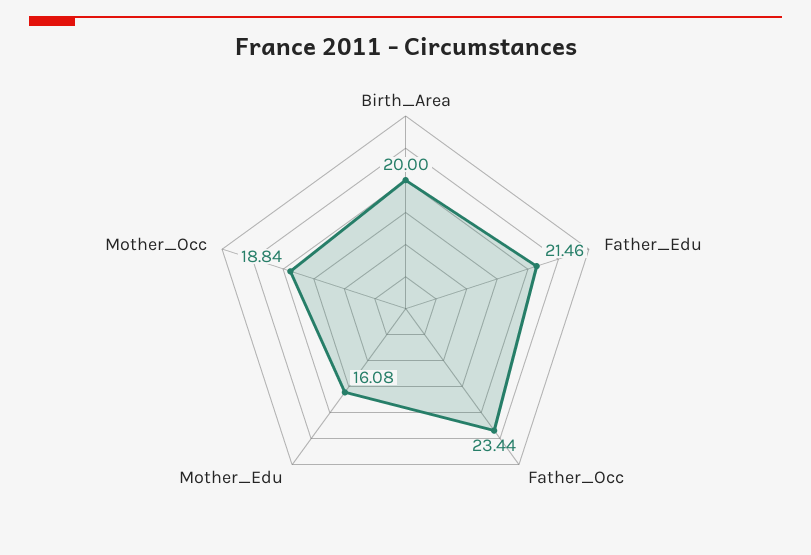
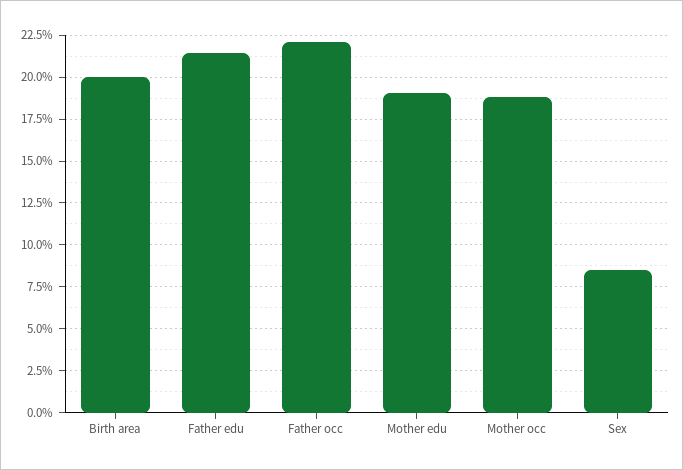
  {
    "Birth_Area": 20,
    "Father_Edu": 21.46,
-   "Father_Occ": 23.44,
+   "Father_Occ": 22,
-   "Mother_Edu": 16.08,
+   "Mother_Edu": 19,
-   "Mother_Occ": 18.84
+   "Mother_Occ": 18.84,
+   "Sex": 8.5
  }

